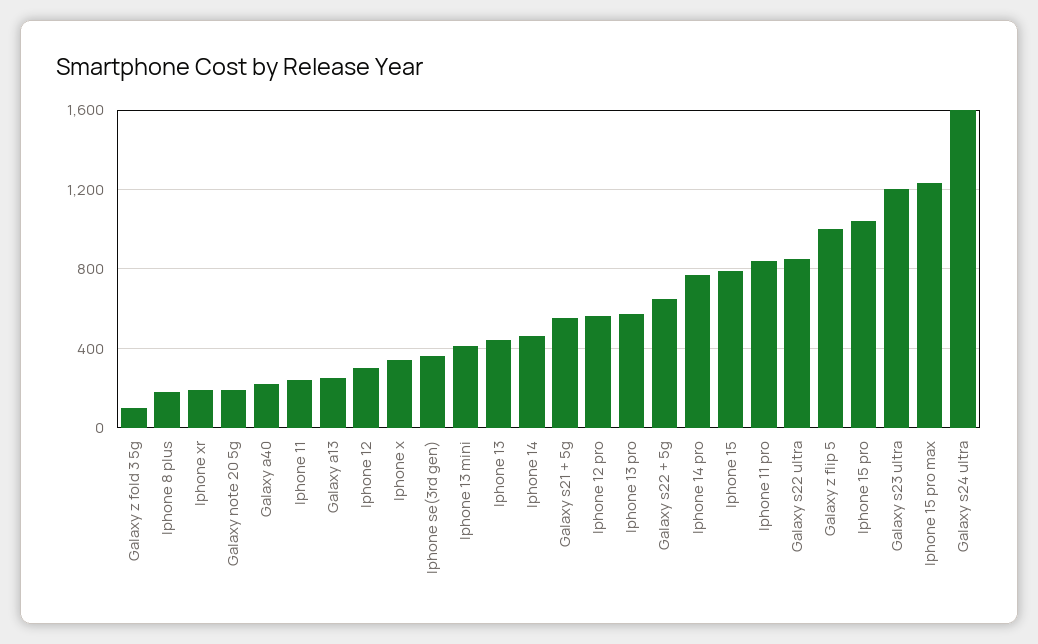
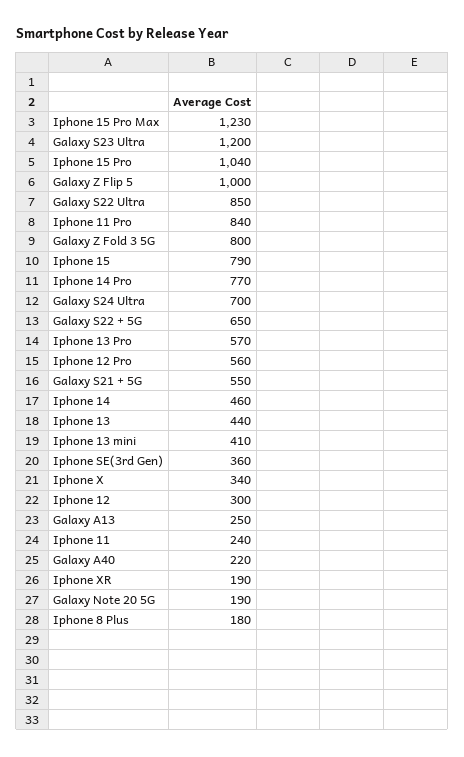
  {
-   "Galaxy z fold 3 5g": 100,
+   "Galaxy z fold 3 5g": 800,
    "Iphone 8 plus": 180,
    "Iphone xr": 190,
    "Galaxy note 20 5g": 190,
    "Galaxy a40": 220,
    "Iphone 11": 240,
    "Galaxy a13": 250,
    "Iphone 12": 300,
    "Iphone x": 340,
    "Iphone se(3rd gen)": 360,
    "Iphone 13 mini": 410,
    "Iphone 13": 440,
    "Iphone 14": 460,
    "Galaxy s21 + 5g": 550,
    "Iphone 12 pro": 560,
    "Iphone 13 pro": 570,
    "Galaxy s22 + 5g": 650,
    "Iphone 14 pro": 770,
    "Iphone 15": 790,
    "Iphone 11 pro": 840,
    "Galaxy s22 ultra": 850,
    "Galaxy z flip 5": 1000,
    "Iphone 15 pro": 1040,
    "Galaxy s23 ultra": 1200,
    "Iphone 15 pro max": 1230,
-   "Galaxy s24 ultra": 1600
+   "Galaxy s24 ultra": 700
  }

